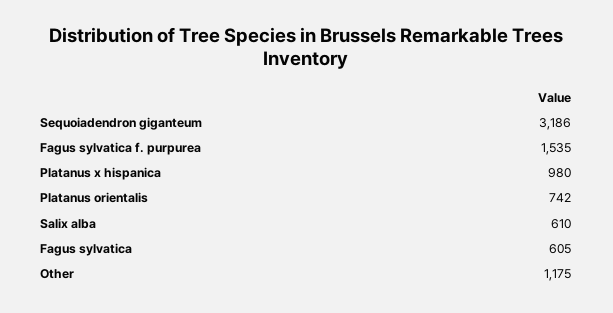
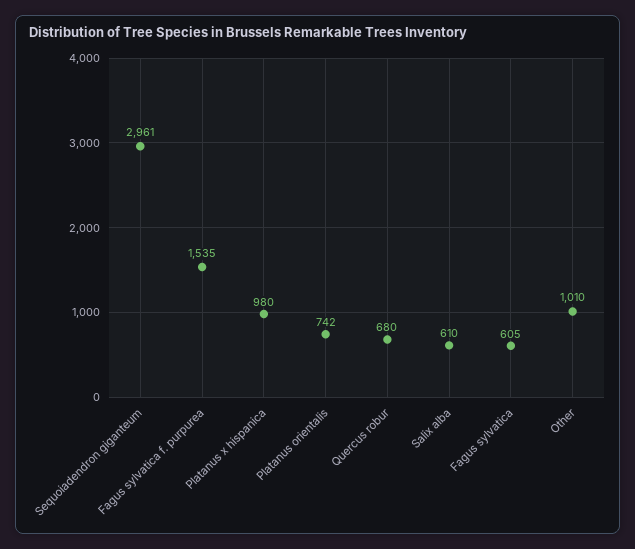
  {
-   "Sequoiadendron giganteum": 3186,
+   "Sequoiadendron giganteum": 2961,
    "Fagus sylvatica f. purpurea": 1535,
    "Platanus x hispanica": 980,
    "Platanus orientalis": 742,
    "Salix alba": 610,
    "Fagus sylvatica": 605,
-   "Other": 1175
+   "Other": 1010,
+   "Quercus robur": 680
  }

